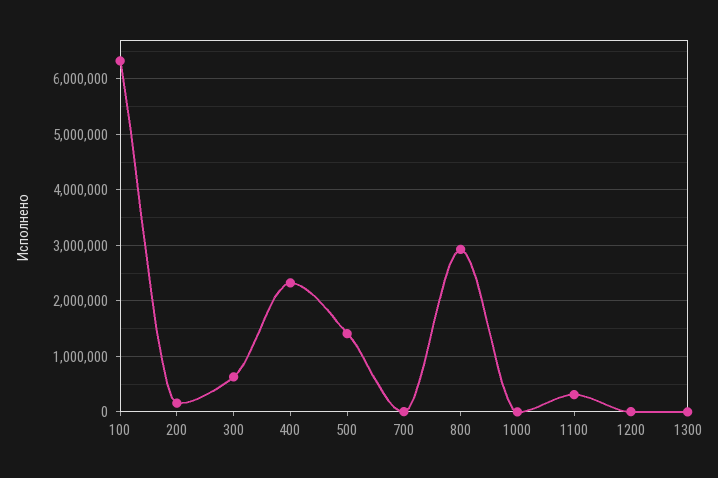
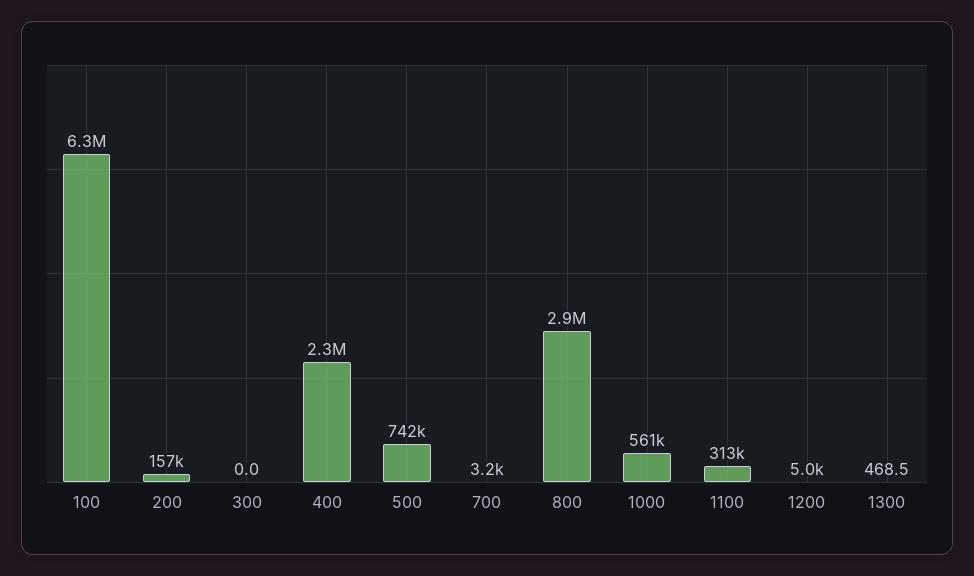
  {
    "100": 6300000,
    "200": 157000,
-   "300": 600000,
+   "300": 0,
    "400": 2300000,
-   "500": 1400000,
+   "500": 742000,
    "700": 3200,
    "800": 2900000,
-   "1000": 0,
+   "1000": 561000,
    "1100": 313000,
    "1200": 5000,
    "1300": 468.5
  }

